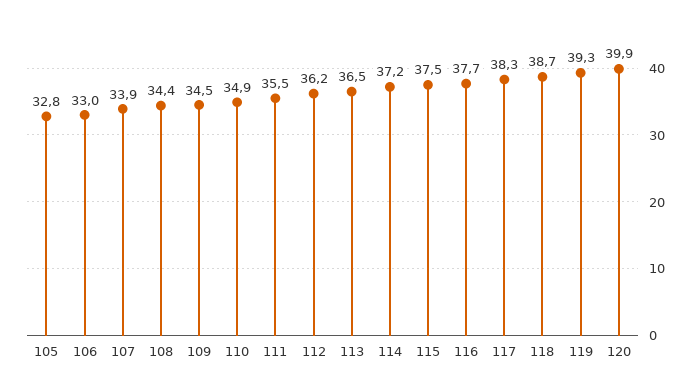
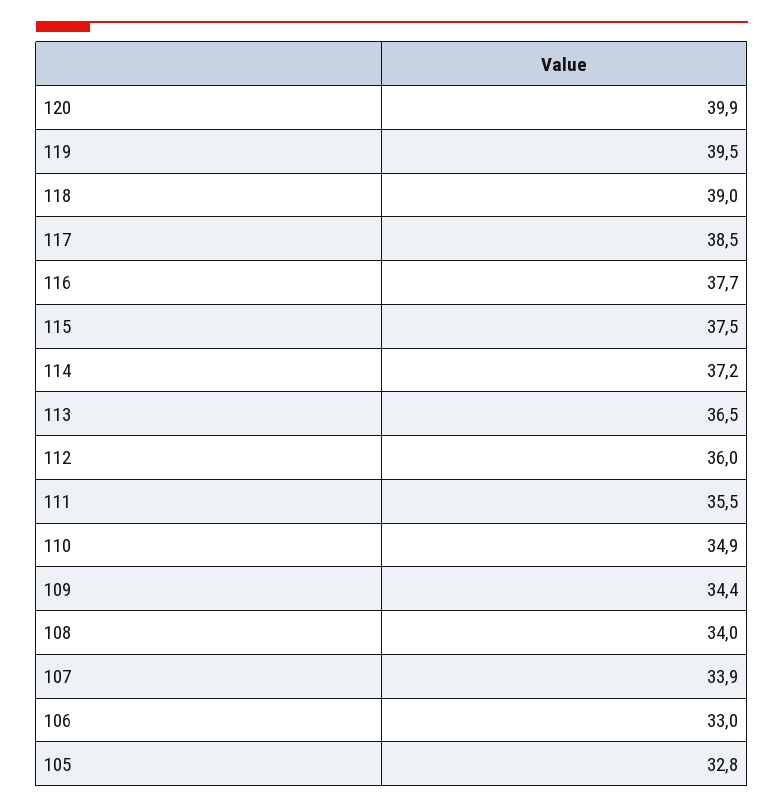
  {
    "105": 32.8,
    "106": 33,
    "107": 33.9,
-   "108": 34.4,
+   "108": 34,
-   "109": 34.5,
+   "109": 34.4,
    "110": 34.9,
    "111": 35.5,
-   "112": 36.2,
+   "112": 36,
    "113": 36.5,
    "114": 37.2,
    "115": 37.5,
    "116": 37.7,
-   "117": 38.3,
+   "117": 38.5,
-   "118": 38.7,
+   "118": 39,
-   "119": 39.3,
+   "119": 39.5,
    "120": 39.9
  }

